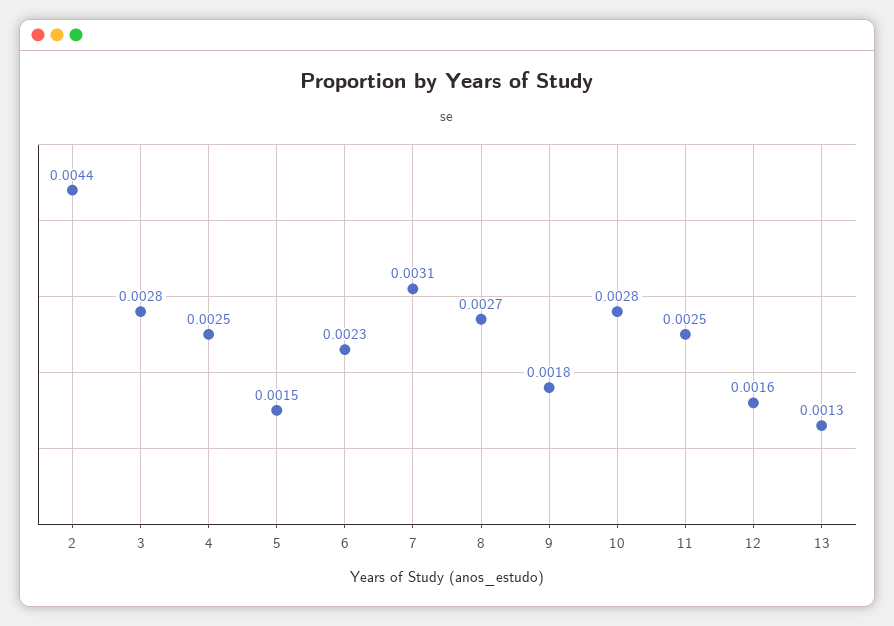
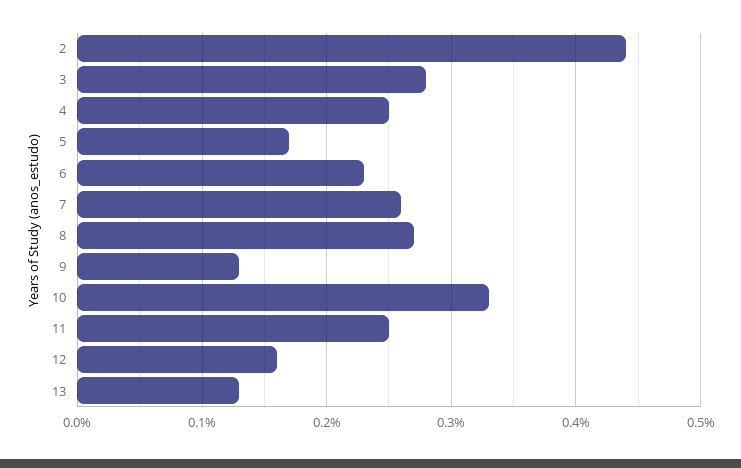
  {
    "2": 0.0044,
    "3": 0.0028,
    "4": 0.0025,
-   "5": 0.0015,
+   "5": 0.0017,
    "6": 0.0023,
-   "7": 0.0031,
+   "7": 0.0026,
    "8": 0.0027,
-   "9": 0.0018,
+   "9": 0.0013,
-   "10": 0.0028,
+   "10": 0.0033,
    "11": 0.0025,
    "12": 0.0016,
    "13": 0.0013
  }

